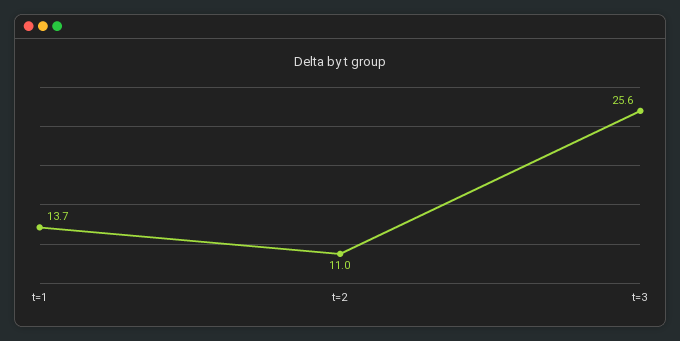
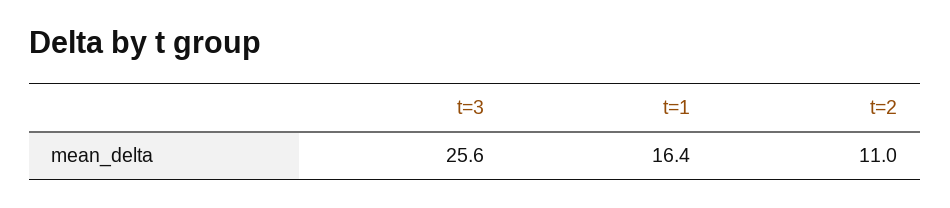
  {
-   "t=1": 13.7,
+   "t=1": 16.4,
    "t=2": 11,
    "t=3": 25.6
  }

